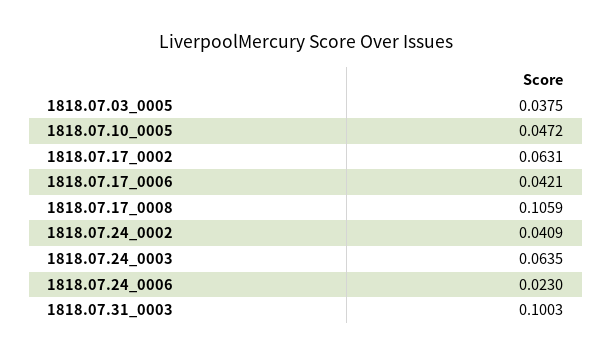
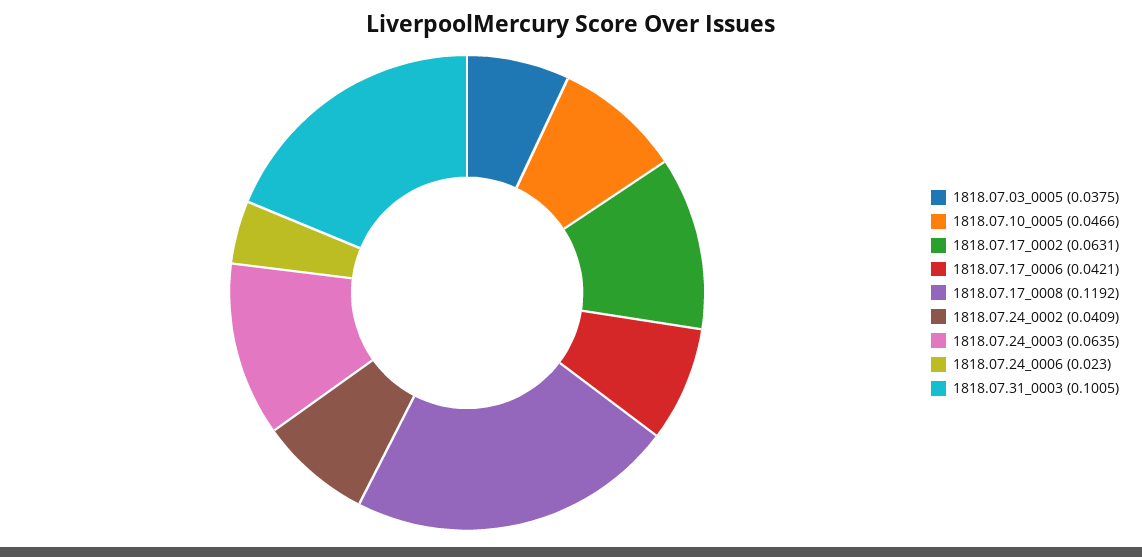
  {
    "1818.07.03_0005": 0.0375,
-   "1818.07.10_0005": 0.0472,
+   "1818.07.10_0005": 0.0466,
    "1818.07.17_0002": 0.0631,
    "1818.07.17_0006": 0.0421,
-   "1818.07.17_0008": 0.1059,
+   "1818.07.17_0008": 0.1192,
    "1818.07.24_0002": 0.0409,
    "1818.07.24_0003": 0.0635,
    "1818.07.24_0006": 0.023,
-   "1818.07.31_0003": 0.1003
+   "1818.07.31_0003": 0.1005
  }

